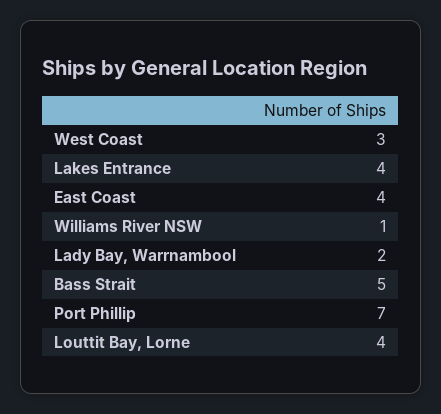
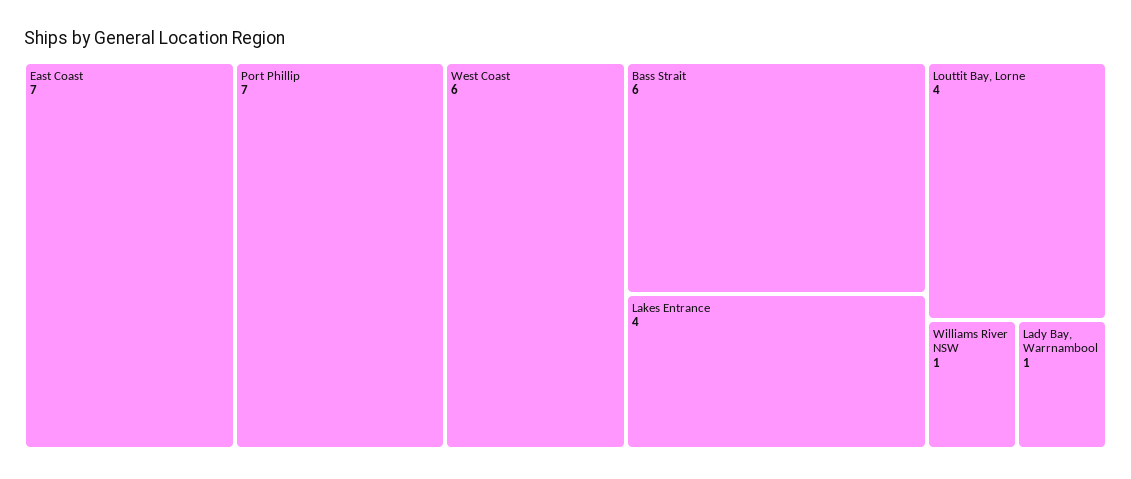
  {
-   "West Coast": 3,
+   "West Coast": 6,
    "Lakes Entrance": 4,
-   "East Coast": 4,
+   "East Coast": 7,
    "Williams River NSW": 1,
-   "Lady Bay, Warrnambool": 2,
+   "Lady Bay, Warrnambool": 1,
-   "Bass Strait": 5,
+   "Bass Strait": 6,
    "Port Phillip": 7,
    "Louttit Bay, Lorne": 4
  }

